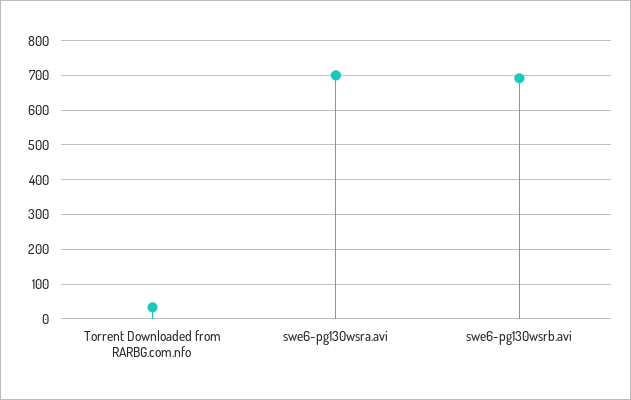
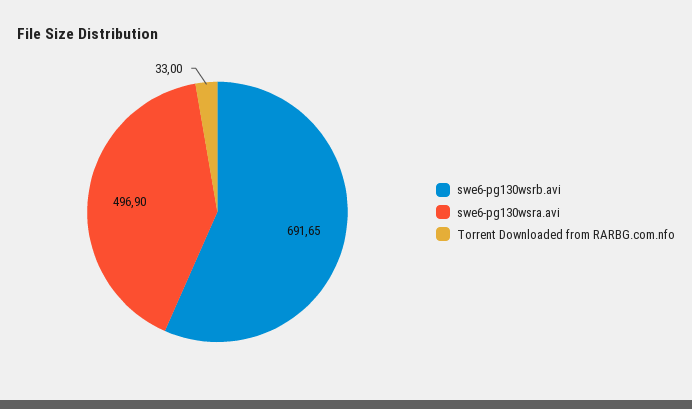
  {
    "Torrent Downloaded from RARBG.com.nfo": 33,
-   "swe6-pg130wsra.avi": 700,
+   "swe6-pg130wsra.avi": 496.9,
    "swe6-pg130wsrb.avi": 691.65
  }

